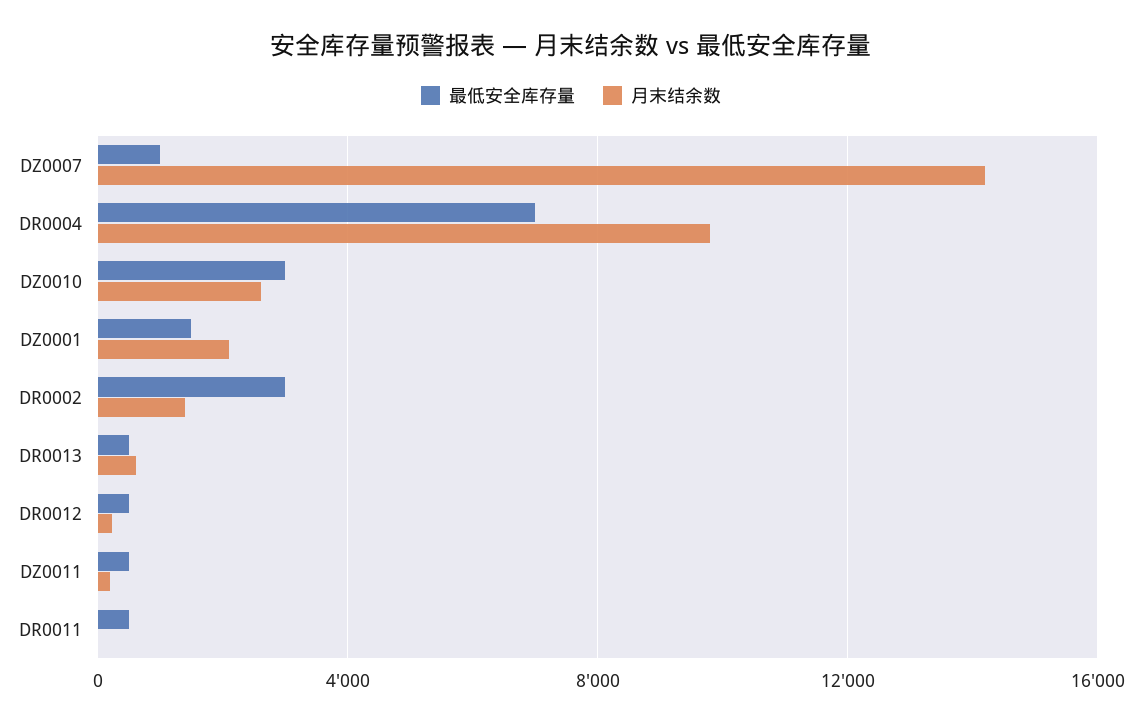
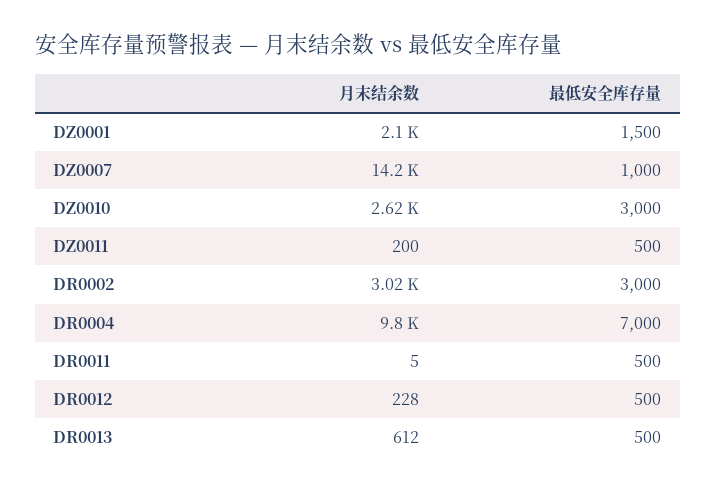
  {
    "最低安全库存量": {
      "DZ0007": 1000,
      "DR0004": 7000,
      "DZ0010": 3000,
      "DZ0001": 1500,
      "DR0002": 3000,
      "DR0013": 500,
      "DR0012": 500,
      "DZ0011": 500,
      "DR0011": 500
    },
    "月末结余数": {
      "DZ0007": 14200,
      "DR0004": 9800,
      "DZ0010": 2620,
      "DZ0001": 2100,
-     "DR0002": 1500,
+     "DR0002": 3020,
      "DR0013": 612,
      "DR0012": 228,
      "DZ0011": 200,
      "DR0011": 5
    }
  }

